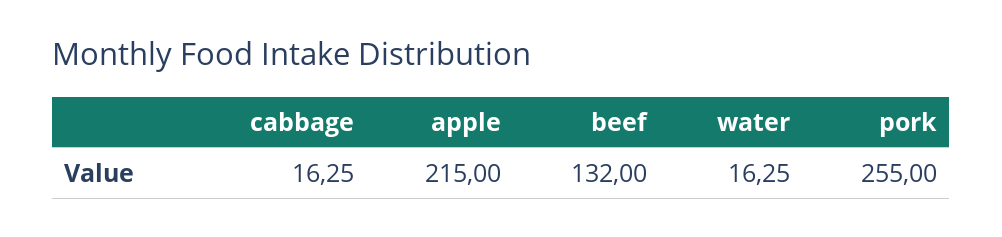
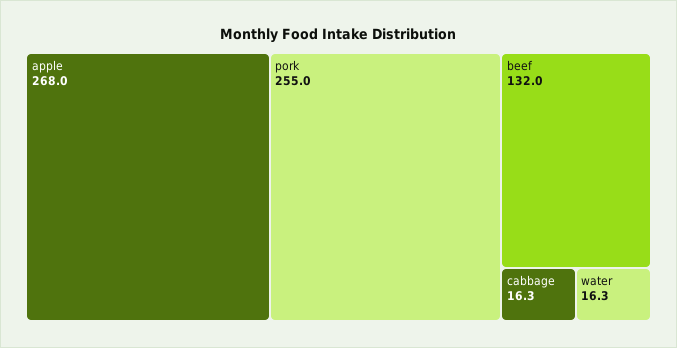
  {
    "cabbage": 16.25,
-   "apple": 215,
+   "apple": 268,
    "beef": 132,
    "water": 16.25,
    "pork": 255
  }

